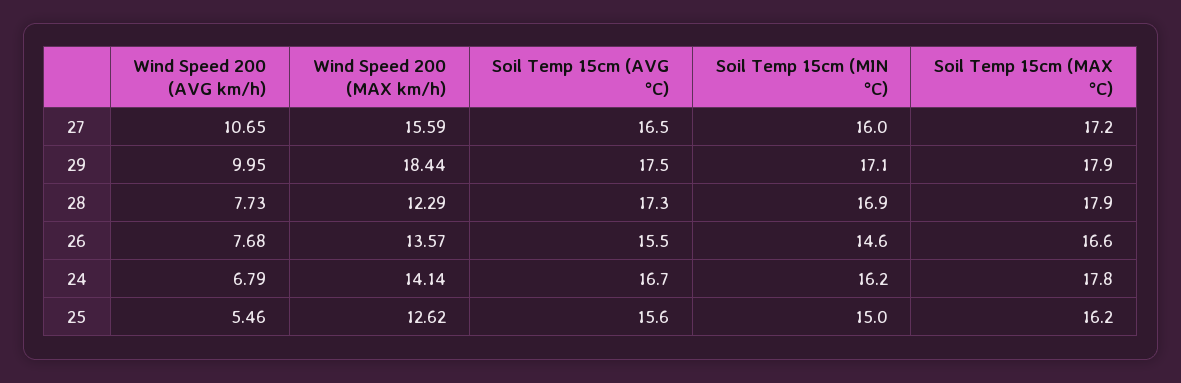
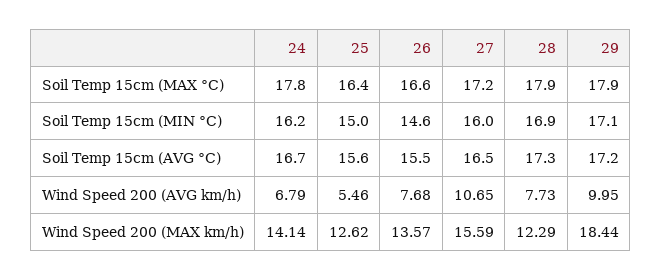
  {
    "Wind Speed 200 (AVG km/h)": {
      "27": 10.65,
      "29": 9.95,
      "28": 7.73,
      "26": 7.68,
      "24": 6.79,
      "25": 5.46
    },
    "Wind Speed 200 (MAX km/h)": {
      "27": 15.59,
      "29": 18.44,
      "28": 12.29,
      "26": 13.57,
      "24": 14.14,
      "25": 12.62
    },
    "Soil Temp 15cm (AVG °C)": {
      "27": 16.5,
-     "29": 17.5,
+     "29": 17.2,
      "28": 17.3,
      "26": 15.5,
      "24": 16.7,
      "25": 15.6
    },
    "Soil Temp 15cm (MIN °C)": {
      "27": 16,
      "29": 17.1,
      "28": 16.9,
      "26": 14.6,
      "24": 16.2,
      "25": 15
    },
    "Soil Temp 15cm (MAX °C)": {
      "27": 17.2,
      "29": 17.9,
      "28": 17.9,
      "26": 16.6,
      "24": 17.8,
-     "25": 16.2
+     "25": 16.4
    }
  }

